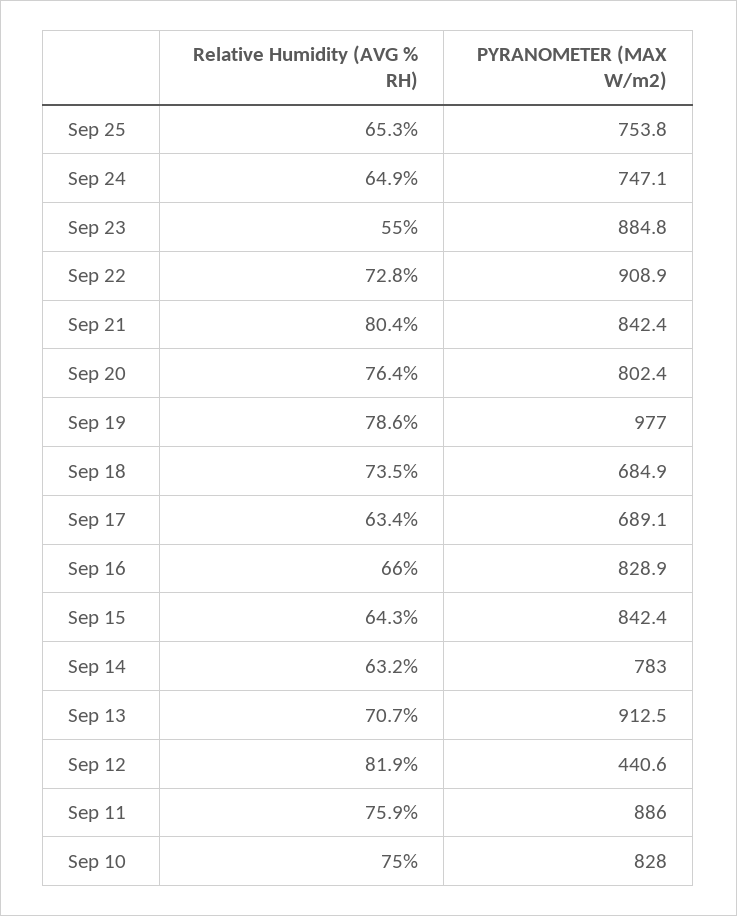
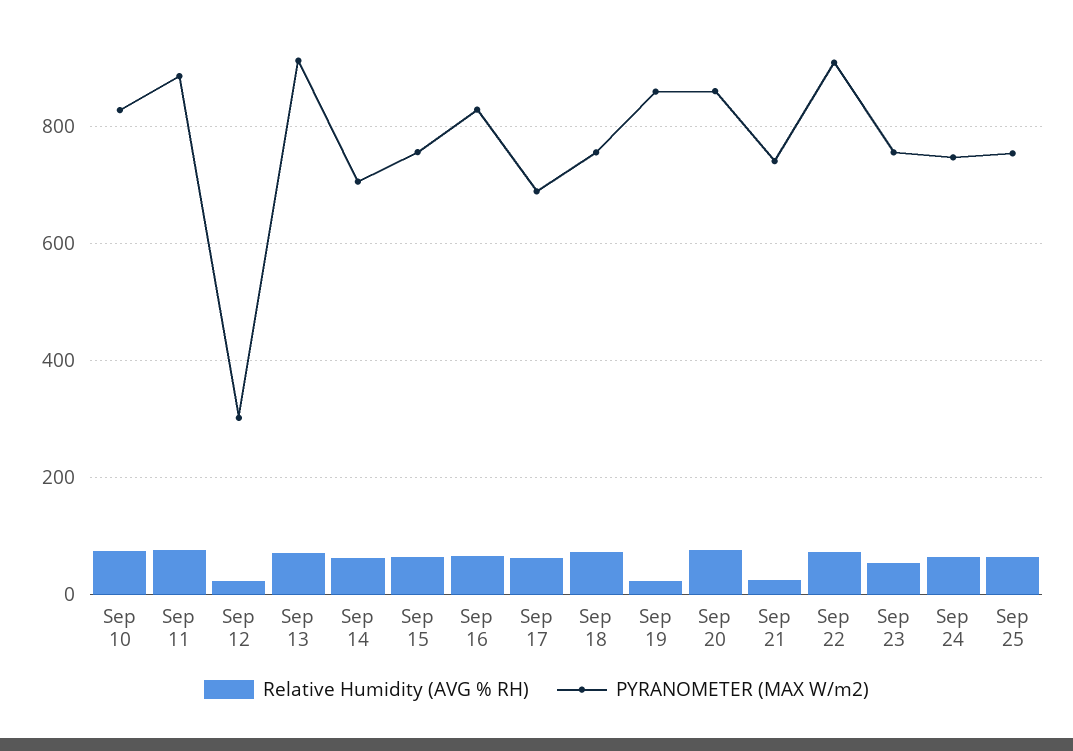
  {
    "Relative Humidity (AVG % RH)": {
      "Sep 25": 65.3,
      "Sep 24": 64.9,
      "Sep 23": 55,
      "Sep 22": 72.8,
-     "Sep 21": 80.4,
+     "Sep 21": 20,
      "Sep 20": 76.4,
-     "Sep 19": 78.6,
+     "Sep 19": 20,
      "Sep 18": 73.5,
      "Sep 17": 63.4,
      "Sep 16": 66,
      "Sep 15": 64.3,
      "Sep 14": 63.2,
      "Sep 13": 70.7,
-     "Sep 12": 81.9,
+     "Sep 12": 20,
      "Sep 11": 75.9,
      "Sep 10": 75
    },
    "PYRANOMETER (MAX W/m2)": {
      "Sep 25": 753.8,
      "Sep 24": 747.1,
-     "Sep 23": 884.8,
+     "Sep 23": 760,
      "Sep 22": 908.9,
-     "Sep 21": 842.4,
+     "Sep 21": 740,
-     "Sep 20": 802.4,
+     "Sep 20": 860,
-     "Sep 19": 977,
+     "Sep 19": 860,
-     "Sep 18": 684.9,
+     "Sep 18": 760,
      "Sep 17": 689.1,
      "Sep 16": 828.9,
-     "Sep 15": 842.4,
+     "Sep 15": 760,
-     "Sep 14": 783,
+     "Sep 14": 700,
      "Sep 13": 912.5,
-     "Sep 12": 440.6,
+     "Sep 12": 300,
      "Sep 11": 886,
      "Sep 10": 828
    }
  }

